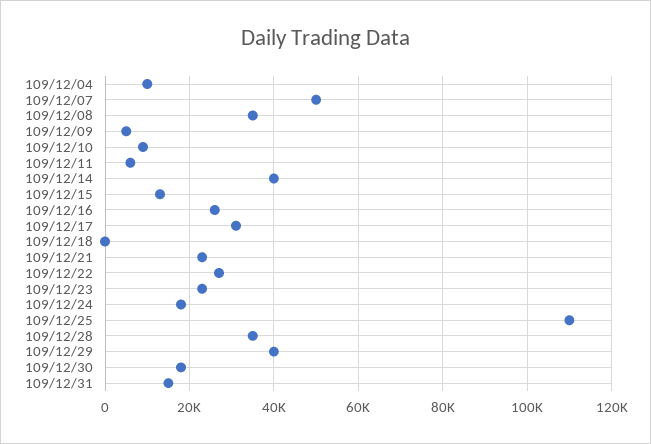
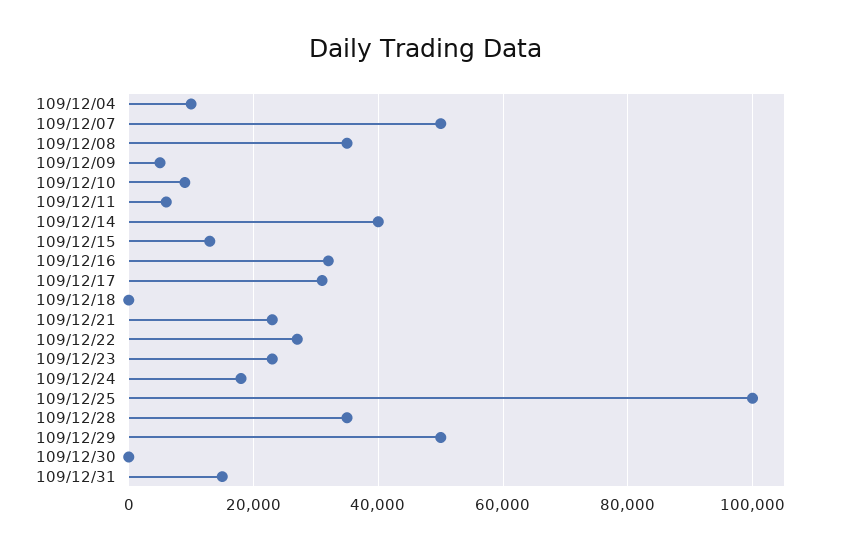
  {
    "109/12/04": 10000,
    "109/12/07": 50000,
    "109/12/08": 36000,
    "109/12/09": 6000,
    "109/12/10": 10000,
    "109/12/11": 6000,
    "109/12/14": 40000,
    "109/12/15": 14000,
-   "109/12/16": 26000,
+   "109/12/16": 32000,
    "109/12/17": 32000,
    "109/12/18": 0,
    "109/12/21": 24000,
    "109/12/22": 28000,
    "109/12/23": 24000,
    "109/12/24": 18000,
-   "109/12/25": 110000,
+   "109/12/25": 100000,
    "109/12/28": 36000,
-   "109/12/29": 40000,
+   "109/12/29": 50000,
-   "109/12/30": 18000,
+   "109/12/30": 0,
    "109/12/31": 16000
  }

